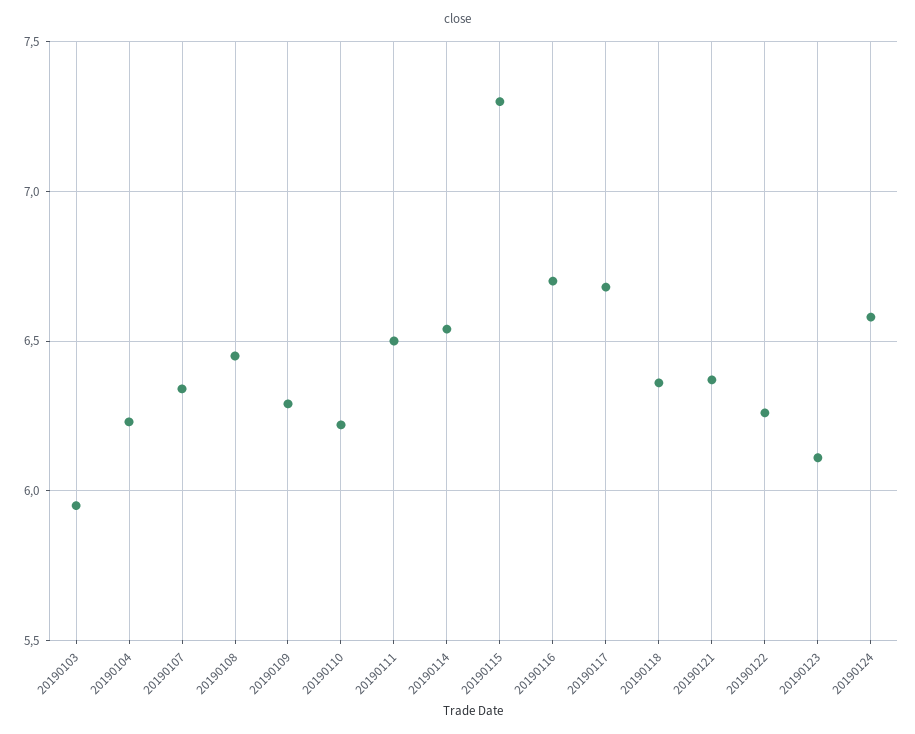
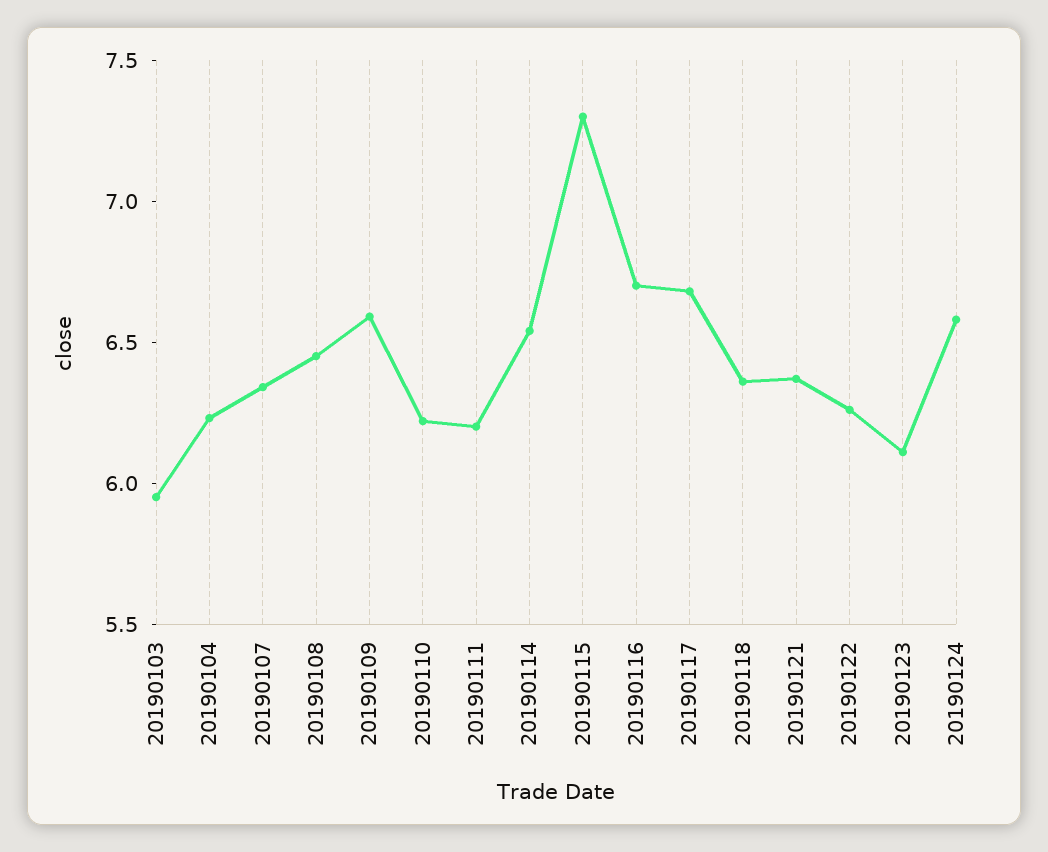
  {
    "20190103": 5.95,
    "20190104": 6.25,
    "20190107": 6.35,
    "20190108": 6.45,
-   "20190109": 6.3,
+   "20190109": 6.6,
    "20190110": 6.2,
-   "20190111": 6.5,
+   "20190111": 6.2,
    "20190114": 6.55,
    "20190115": 7.3,
    "20190116": 6.7,
    "20190117": 6.7,
    "20190118": 6.35,
    "20190121": 6.35,
    "20190122": 6.25,
    "20190123": 6.1,
    "20190124": 6.6
  }

